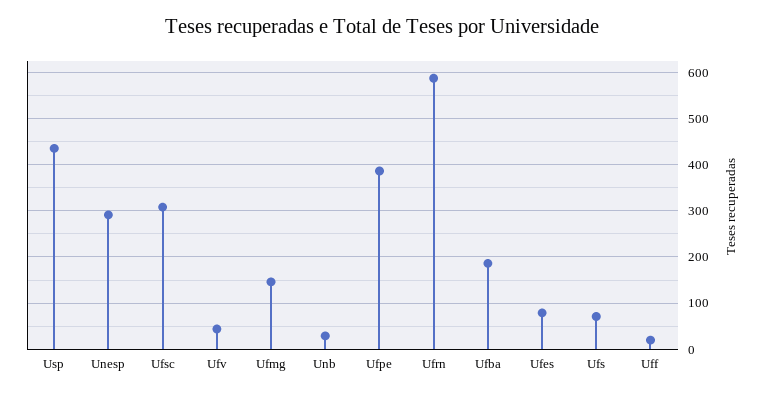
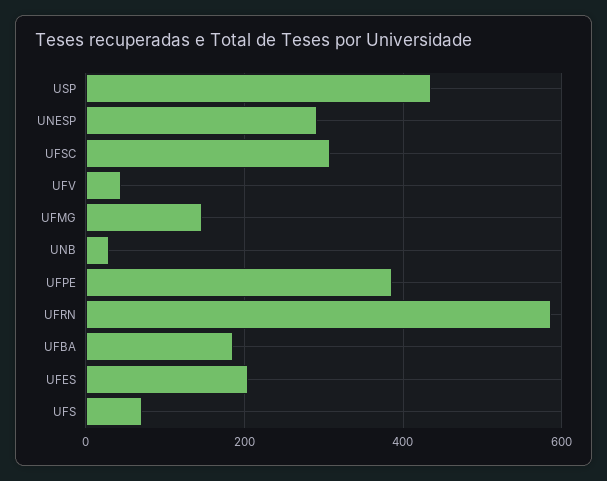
  {
    "Usp": 440,
    "Unesp": 300,
    "Ufsc": 300,
    "Ufv": 40,
    "Ufmg": 140,
    "Unb": 20,
    "Ufpe": 380,
    "Ufrn": 580,
    "Ufba": 180,
-   "Ufes": 80,
+   "Ufes": 200,
-   "Ufs": 80,
+   "Ufs": 80
-   "Uff": 20
  }

